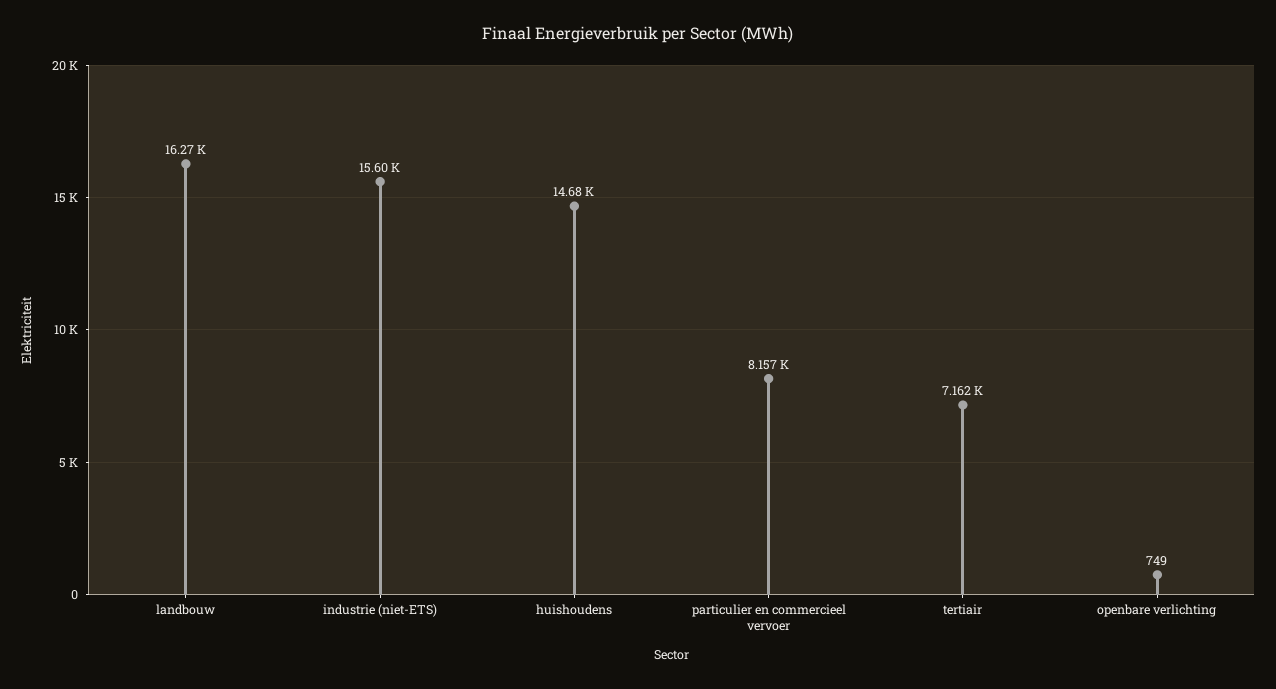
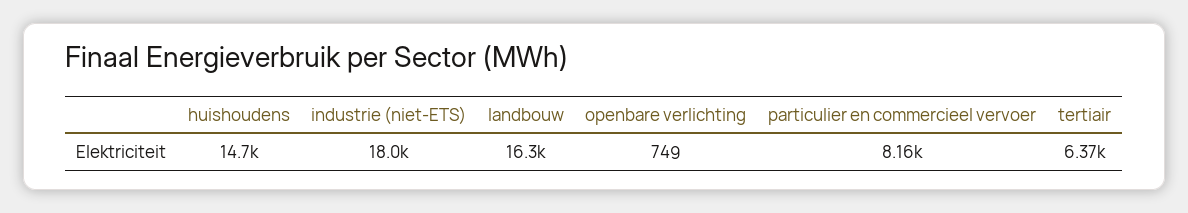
  {
    "landbouw": 16270,
-   "industrie (niet-ETS)": 15600,
+   "industrie (niet-ETS)": 18000,
    "huishoudens": 14680,
    "particulier en commercieel vervoer": 8157,
-   "tertiair": 7162,
+   "tertiair": 6370,
    "openbare verlichting": 749
  }

